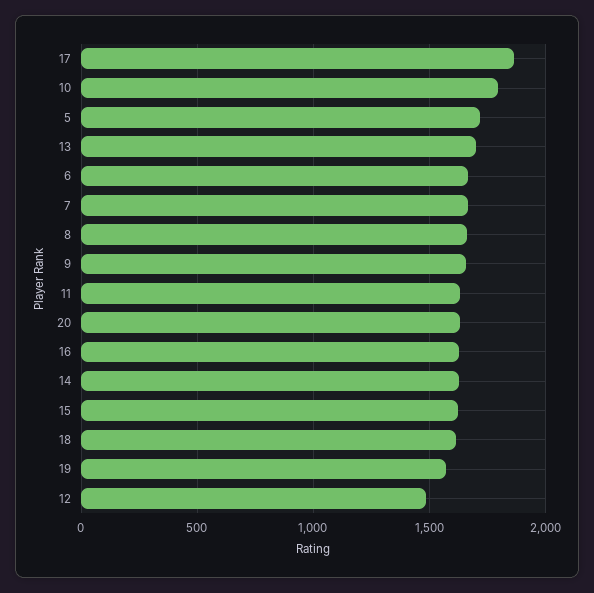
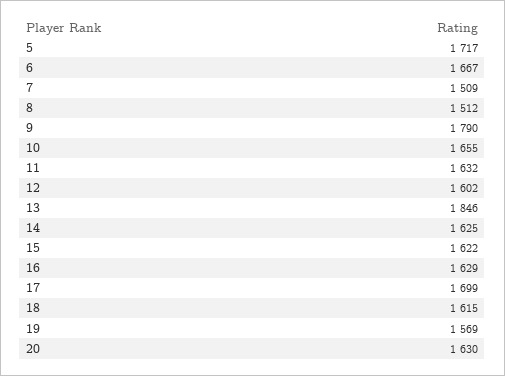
  {
-   "17": 1850,
+   "17": 1699,
-   "10": 1800,
+   "10": 1655,
    "5": 1717,
-   "13": 1700,
+   "13": 1846,
    "6": 1667,
-   "7": 1650,
+   "7": 1509,
-   "8": 1650,
+   "8": 1512,
-   "9": 1650,
+   "9": 1790,
    "11": 1632,
    "20": 1630,
    "16": 1629,
    "14": 1625,
    "15": 1622,
    "18": 1615,
    "19": 1569,
-   "12": 1500
+   "12": 1602
  }

